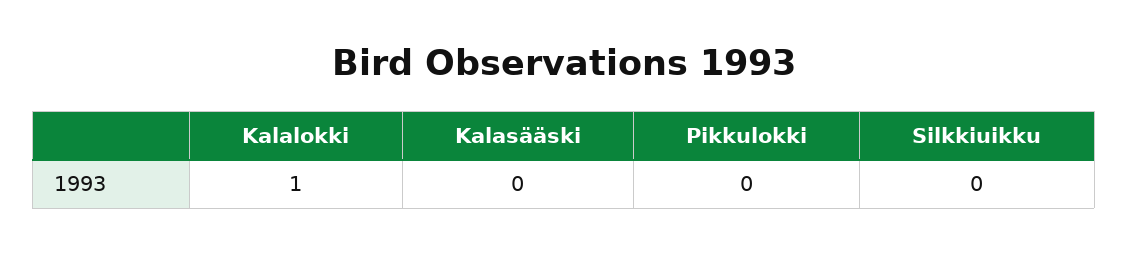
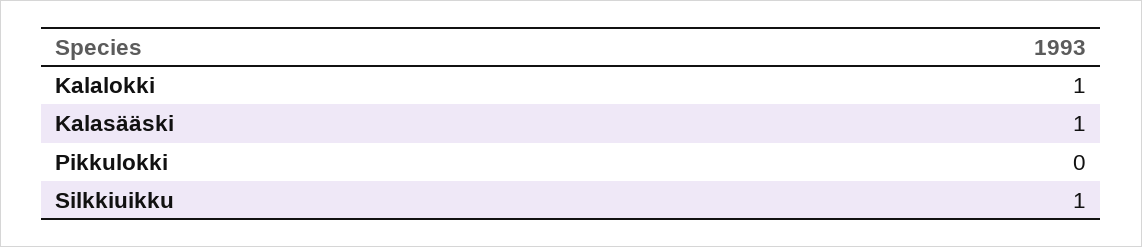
  {
    "Kalalokki": 1,
-   "Kalasääski": 0,
+   "Kalasääski": 1,
    "Pikkulokki": 0,
-   "Silkkiuikku": 0
+   "Silkkiuikku": 1
  }

